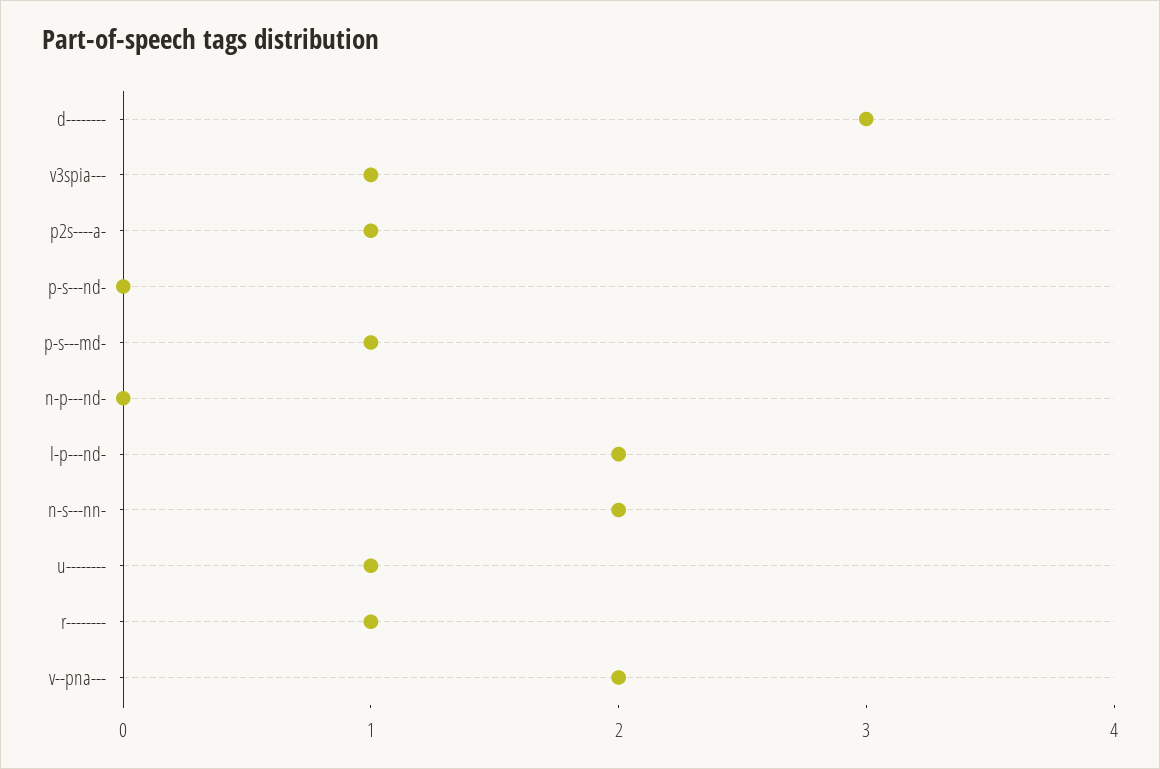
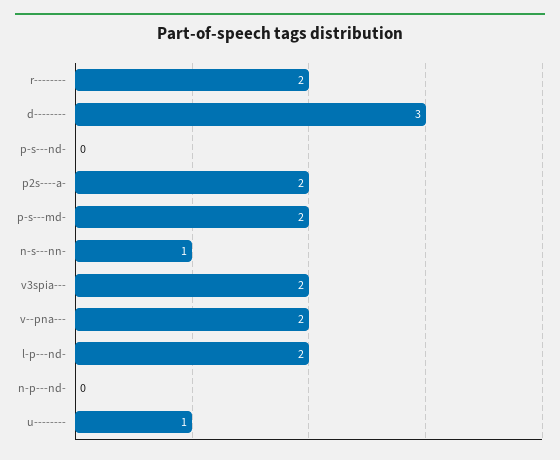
  {
    "d--------": 3,
-   "v3spia---": 1,
+   "v3spia---": 2,
-   "p2s----a-": 1,
+   "p2s----a-": 2,
    "p-s---nd-": 0,
-   "p-s---md-": 1,
+   "p-s---md-": 2,
    "n-p---nd-": 0,
    "l-p---nd-": 2,
-   "n-s---nn-": 2,
+   "n-s---nn-": 1,
    "u--------": 1,
-   "r--------": 1,
+   "r--------": 2,
    "v--pna---": 2
  }

